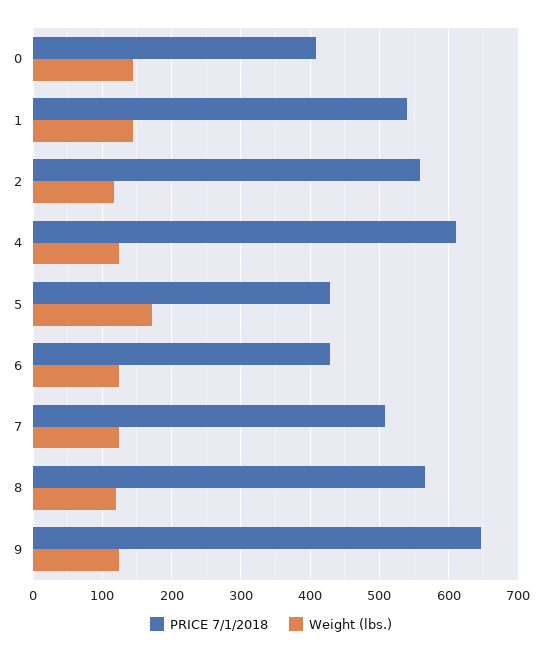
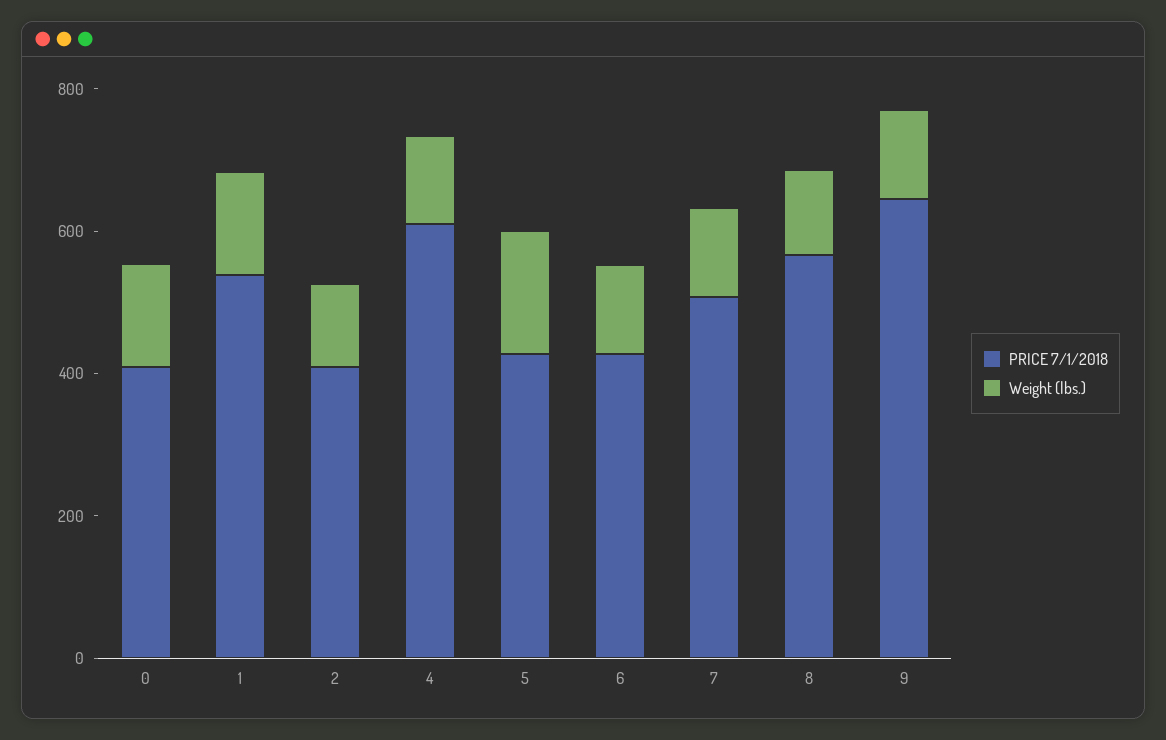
  {
    "PRICE 7/1/2018": {
      "0": 410,
      "1": 540,
-     "2": 560,
+     "2": 400,
      "4": 610,
      "5": 430,
      "6": 430,
      "7": 510,
      "8": 570,
      "9": 650
    },
    "Weight (lbs.)": {
      "0": 150,
      "1": 150,
      "2": 120,
      "4": 120,
      "5": 170,
      "6": 120,
      "7": 120,
      "8": 120,
      "9": 120
    }
  }

